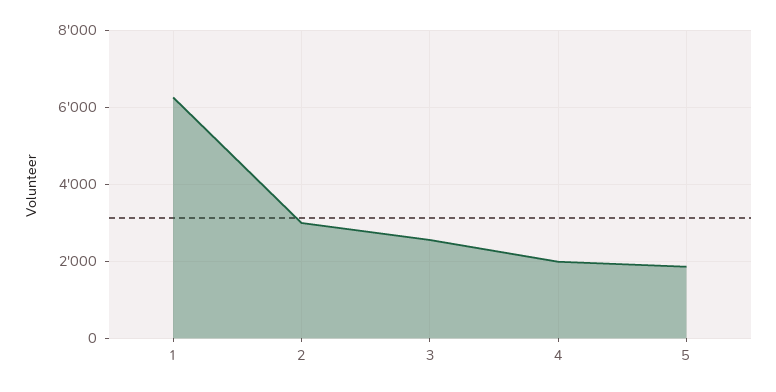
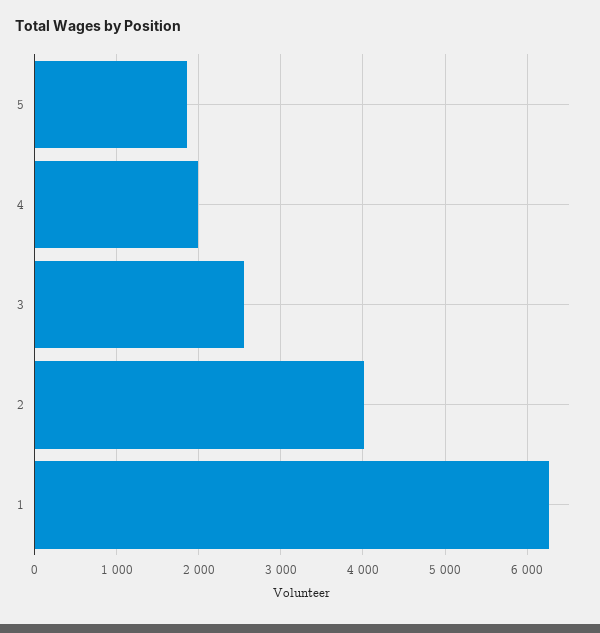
  {
    "1": 6300,
-   "2": 3000,
+   "2": 4000,
    "3": 2600,
    "4": 2000,
    "5": 1900
  }

